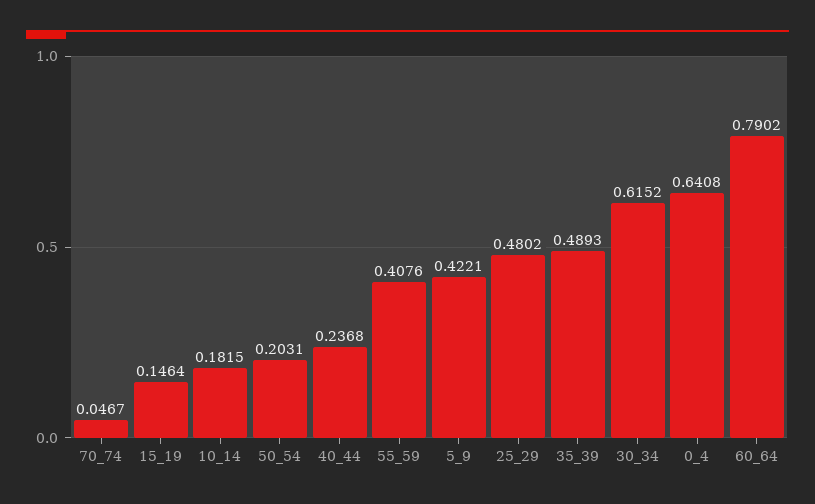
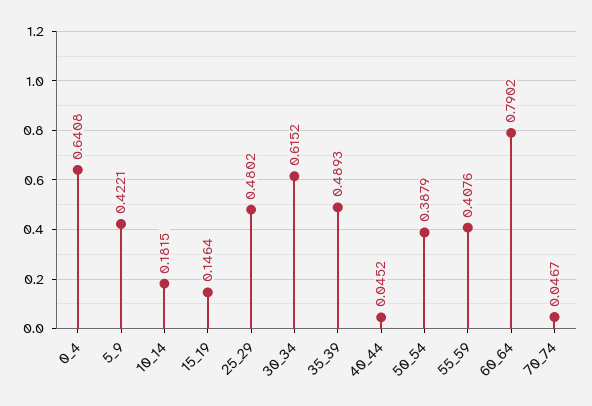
  {
    "70_74": 0.0467,
    "15_19": 0.1464,
    "10_14": 0.1815,
-   "50_54": 0.2031,
+   "50_54": 0.3879,
-   "40_44": 0.2368,
+   "40_44": 0.0452,
    "55_59": 0.4076,
    "5_9": 0.4221,
    "25_29": 0.4802,
    "35_39": 0.4893,
    "30_34": 0.6152,
    "0_4": 0.6408,
    "60_64": 0.7902
  }

